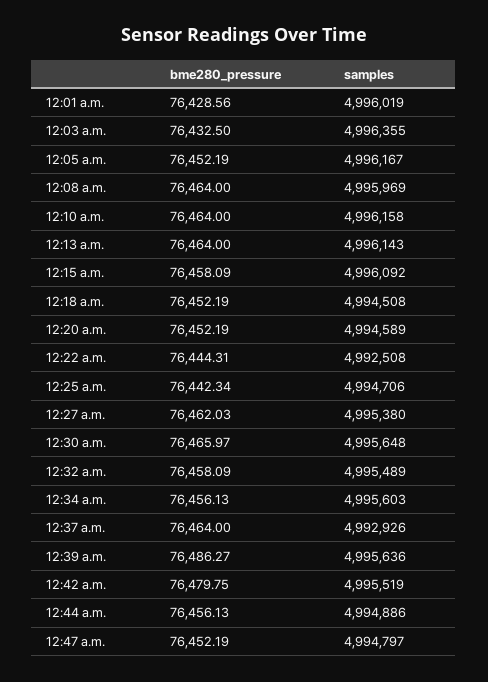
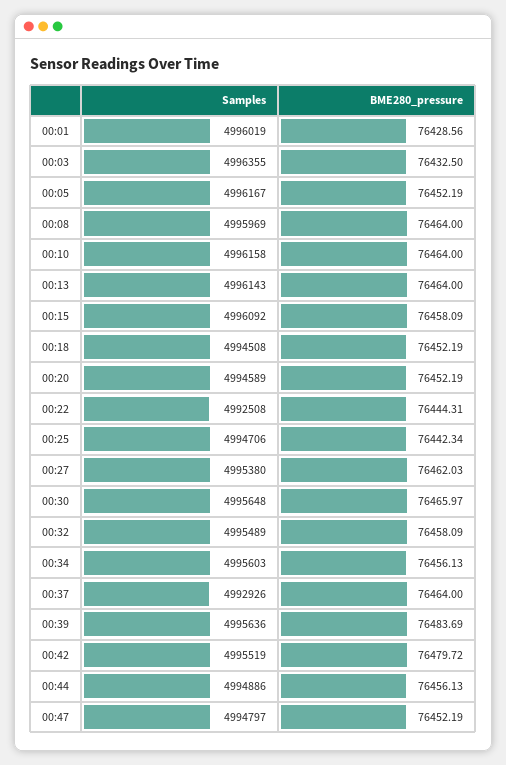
  {
    "bme280_pressure": {
      "12:01 a.m.": 76428.56,
      "12:03 a.m.": 76432.5,
      "12:05 a.m.": 76452.19,
      "12:08 a.m.": 76464,
      "12:10 a.m.": 76464,
      "12:13 a.m.": 76464,
      "12:15 a.m.": 76458.09,
      "12:18 a.m.": 76452.19,
      "12:20 a.m.": 76452.19,
      "12:22 a.m.": 76444.31,
      "12:25 a.m.": 76442.34,
      "12:27 a.m.": 76462.03,
      "12:30 a.m.": 76465.97,
      "12:32 a.m.": 76458.09,
      "12:34 a.m.": 76456.13,
      "12:37 a.m.": 76464,
-     "12:39 a.m.": 76486.27,
+     "12:39 a.m.": 76483.69,
-     "12:42 a.m.": 76479.75,
+     "12:42 a.m.": 76479.72,
      "12:44 a.m.": 76456.13,
      "12:47 a.m.": 76452.19
    },
    "samples": {
      "12:01 a.m.": 4996019,
      "12:03 a.m.": 4996355,
      "12:05 a.m.": 4996167,
      "12:08 a.m.": 4995969,
      "12:10 a.m.": 4996158,
      "12:13 a.m.": 4996143,
      "12:15 a.m.": 4996092,
      "12:18 a.m.": 4994508,
      "12:20 a.m.": 4994589,
      "12:22 a.m.": 4992508,
      "12:25 a.m.": 4994706,
      "12:27 a.m.": 4995380,
      "12:30 a.m.": 4995648,
      "12:32 a.m.": 4995489,
      "12:34 a.m.": 4995603,
      "12:37 a.m.": 4992926,
      "12:39 a.m.": 4995636,
      "12:42 a.m.": 4995519,
      "12:44 a.m.": 4994886,
      "12:47 a.m.": 4994797
    }
  }

